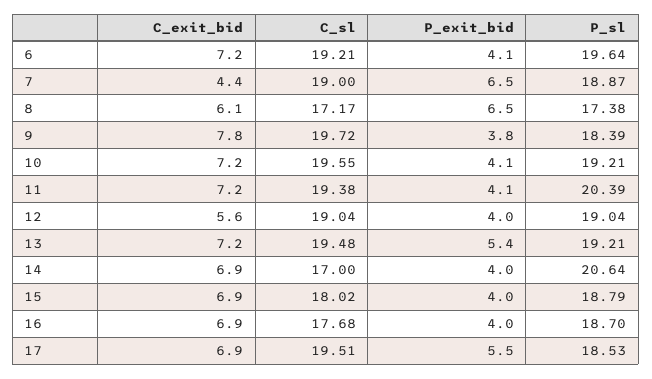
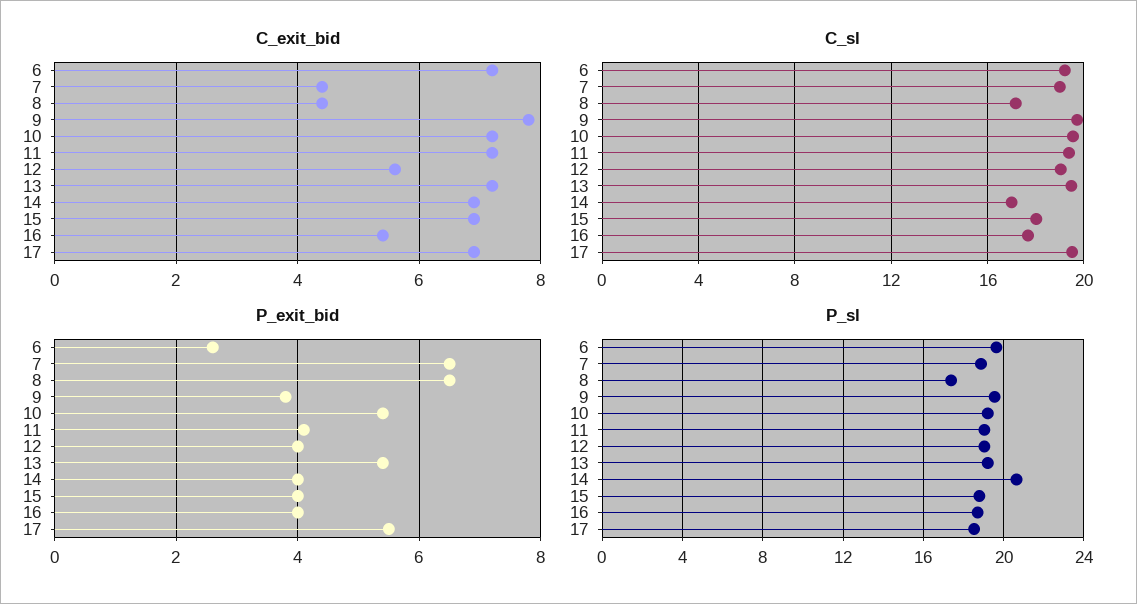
  {
    "C_exit_bid": {
      "6": 7.2,
      "7": 4.4,
-     "8": 6.1,
+     "8": 4.5,
      "9": 7.8,
      "10": 7.2,
      "11": 7.2,
      "12": 5.6,
      "13": 7.2,
      "14": 6.9,
      "15": 6.9,
-     "16": 6.9,
+     "16": 5.5,
      "17": 6.9
    },
    "C_sl": {
      "6": 19.21,
      "7": 19,
      "8": 17.17,
      "9": 19.72,
      "10": 19.55,
      "11": 19.38,
      "12": 19.04,
      "13": 19.48,
      "14": 17,
      "15": 18.02,
      "16": 17.68,
      "17": 19.51
    },
    "P_exit_bid": {
-     "6": 4.1,
+     "6": 2.5,
      "7": 6.5,
      "8": 6.5,
      "9": 3.8,
-     "10": 4.1,
+     "10": 5.5,
      "11": 4.1,
      "12": 4,
      "13": 5.4,
      "14": 4,
      "15": 4,
      "16": 4,
      "17": 5.5
    },
    "P_sl": {
      "6": 19.64,
      "7": 18.87,
      "8": 17.38,
-     "9": 18.39,
+     "9": 19.5,
      "10": 19.21,
-     "11": 20.39,
+     "11": 19,
      "12": 19.04,
      "13": 19.21,
      "14": 20.64,
      "15": 18.79,
      "16": 18.7,
      "17": 18.53
    }
  }

